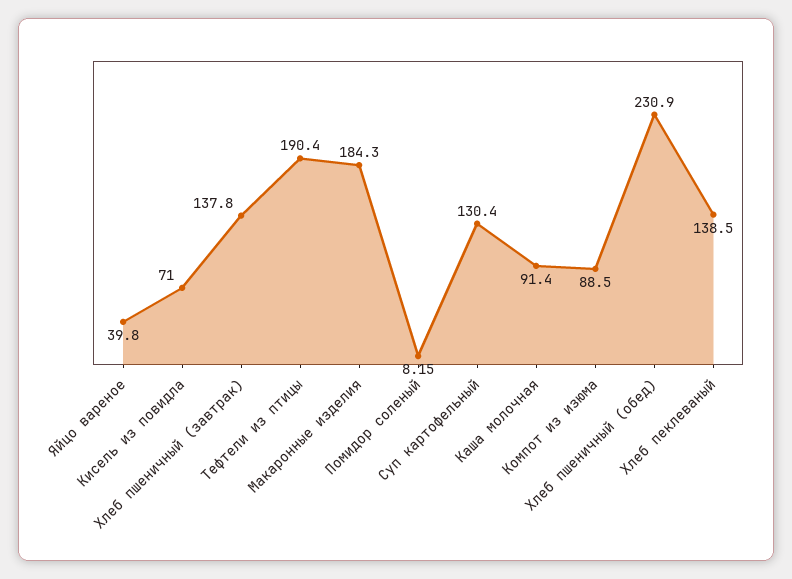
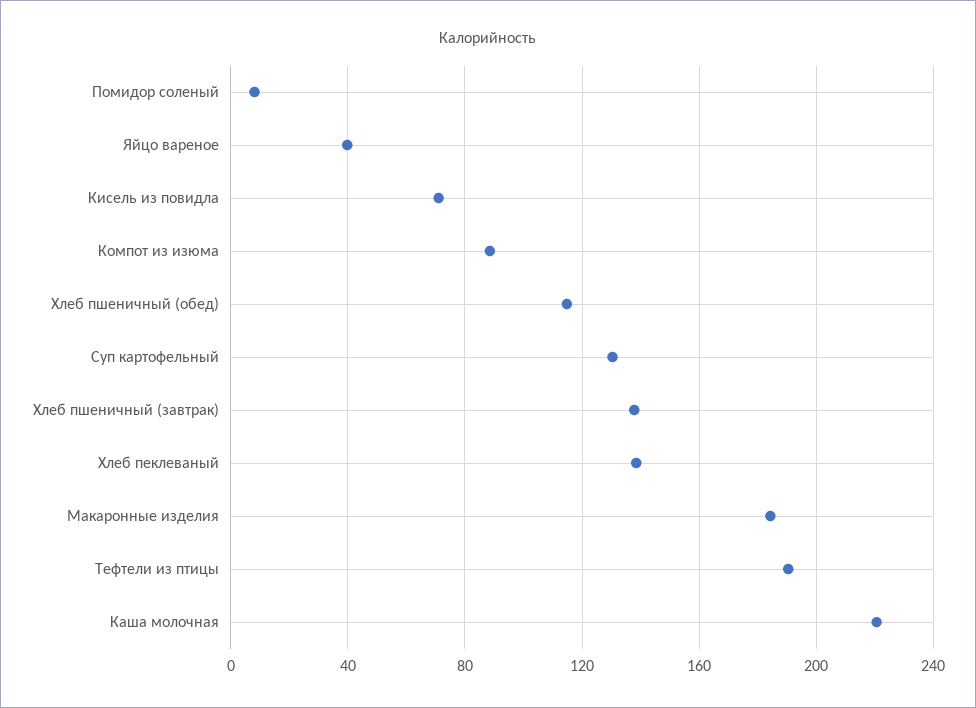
  {
    "Яйцо вареное": 39.8,
    "Кисель из повидла": 71,
    "Хлеб пшеничный (завтрак)": 137.8,
    "Тефтели из птицы": 190.4,
    "Макаронные изделия": 184.3,
    "Помидор соленый": 8.15,
    "Суп картофельный": 130.4,
-   "Каша молочная": 91.4,
+   "Каша молочная": 220,
    "Компот из изюма": 88.5,
-   "Хлеб пшеничный (обед)": 230.9,
+   "Хлеб пшеничный (обед)": 115,
    "Хлеб пеклеваный": 138.5
  }

